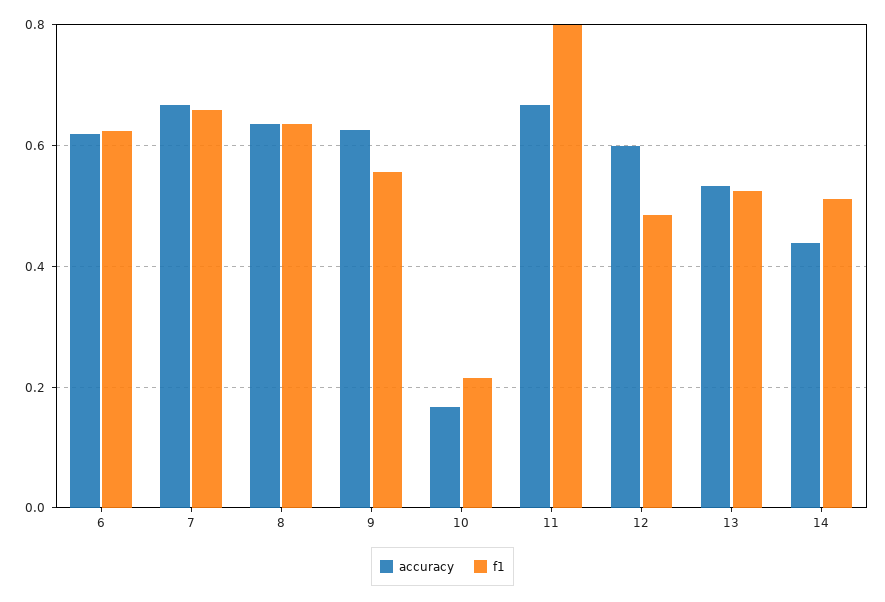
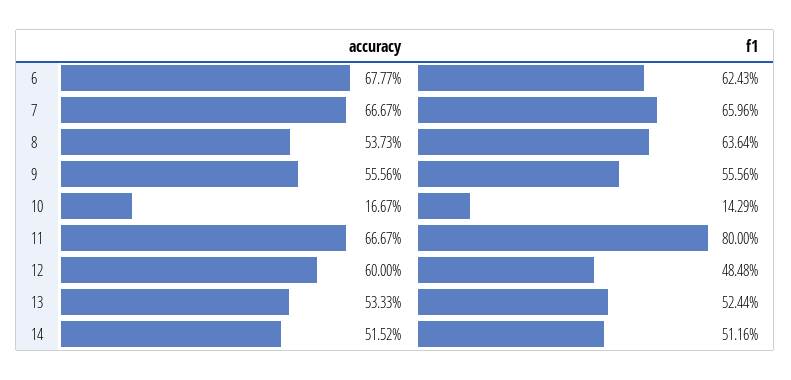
  {
    "accuracy": {
-     "6": 0.62,
+     "6": 0.6777,
      "7": 0.6667,
-     "8": 0.64,
+     "8": 0.5373,
-     "9": 0.62,
+     "9": 0.5556,
      "10": 0.1667,
      "11": 0.6667,
      "12": 0.6,
      "13": 0.5333,
-     "14": 0.44
+     "14": 0.5152
    },
    "f1": {
      "6": 0.6243,
      "7": 0.6596,
      "8": 0.6364,
      "9": 0.5556,
-     "10": 0.22,
+     "10": 0.1429,
      "11": 0.8,
      "12": 0.4848,
      "13": 0.5244,
      "14": 0.5116
    }
  }

